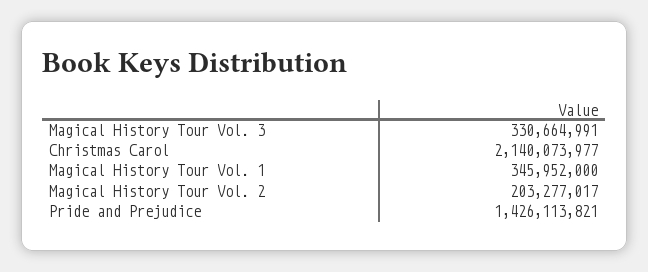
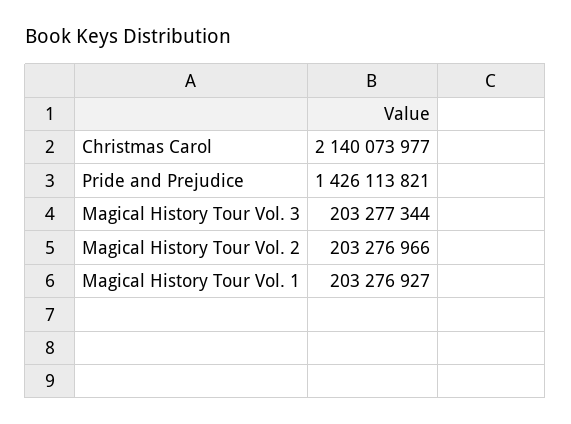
  {
-   "Magical History Tour Vol. 3": 330664991,
+   "Magical History Tour Vol. 3": 203277344,
    "Christmas Carol": 2140073977,
-   "Magical History Tour Vol. 1": 345952000,
+   "Magical History Tour Vol. 1": 203276927,
-   "Magical History Tour Vol. 2": 203277017,
+   "Magical History Tour Vol. 2": 203276966,
    "Pride and Prejudice": 1426113821
  }

